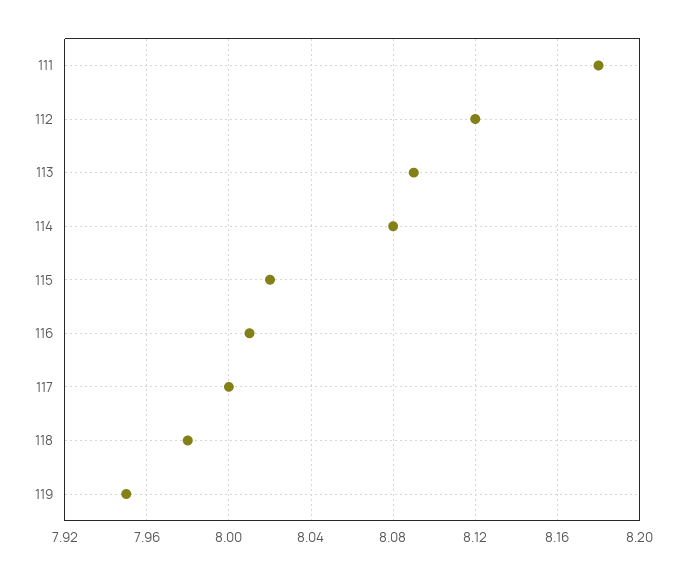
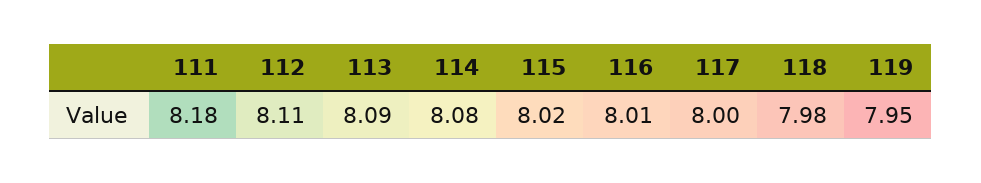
  {
    "111": 8.18,
-   "112": 8.12,
+   "112": 8.11,
    "113": 8.09,
    "114": 8.08,
    "115": 8.02,
    "116": 8.01,
    "117": 8,
    "118": 7.98,
    "119": 7.95
  }

